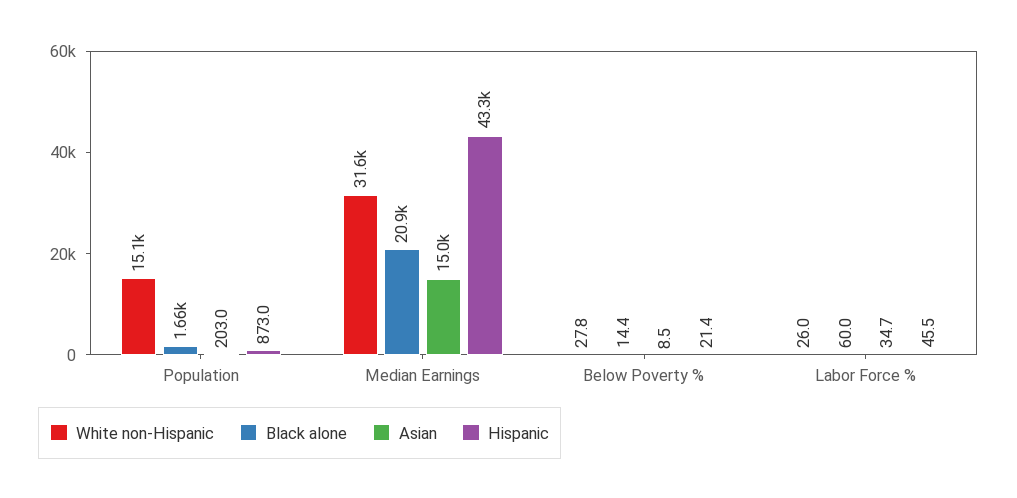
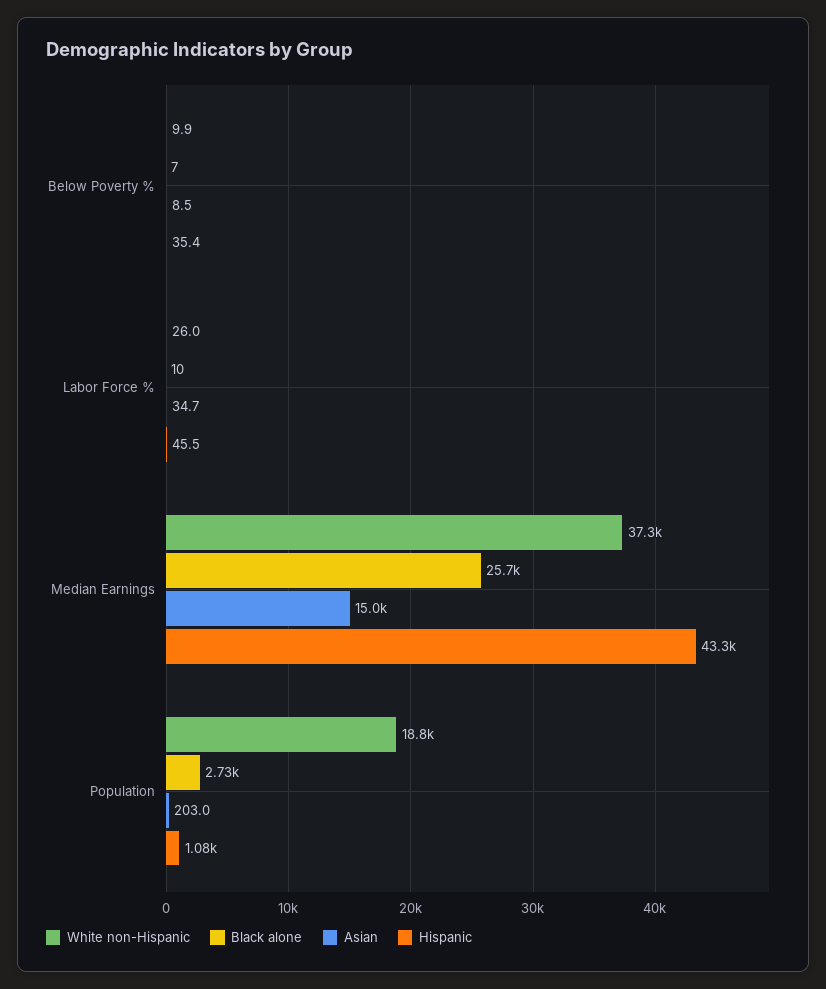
  {
    "White non-Hispanic": {
-     "Population": 15100,
+     "Population": 18800,
-     "Median Earnings": 31600,
+     "Median Earnings": 37300,
-     "Below Poverty %": 27.8,
+     "Below Poverty %": 9.9,
      "Labor Force %": 26
    },
    "Black alone": {
-     "Population": 1660,
+     "Population": 2730,
-     "Median Earnings": 20900,
+     "Median Earnings": 25700,
-     "Below Poverty %": 14.4,
+     "Below Poverty %": 7,
-     "Labor Force %": 60
+     "Labor Force %": 10
    },
    "Asian": {
      "Population": 203,
      "Median Earnings": 15000,
      "Below Poverty %": 8.5,
      "Labor Force %": 34.7
    },
    "Hispanic": {
-     "Population": 873,
+     "Population": 1080,
      "Median Earnings": 43300,
-     "Below Poverty %": 21.4,
+     "Below Poverty %": 35.4,
      "Labor Force %": 45.5
    }
  }

